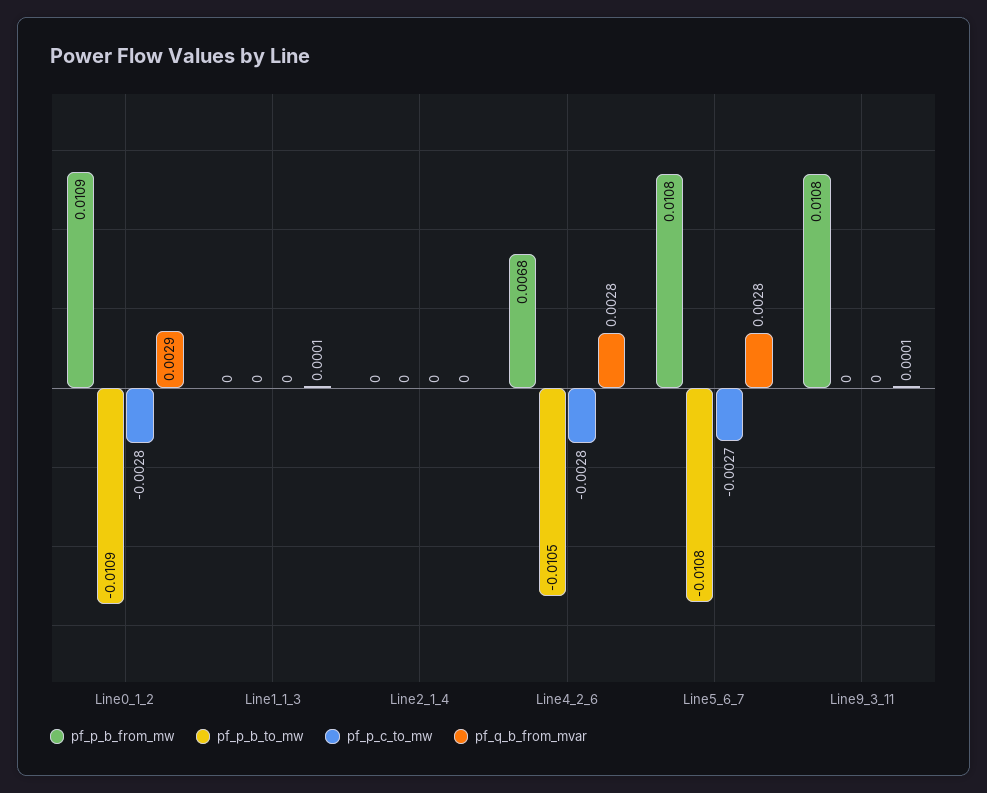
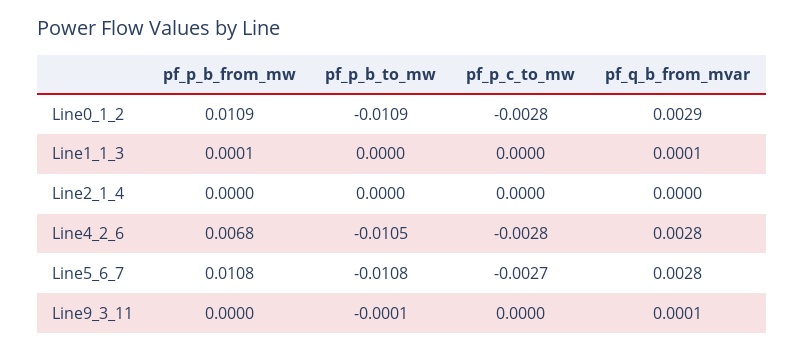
  {
    "pf_p_b_from_mw": {
      "Line0_1_2": 0.0109,
-     "Line1_1_3": 0,
+     "Line1_1_3": 0.0001,
      "Line2_1_4": 0,
      "Line4_2_6": 0.0068,
      "Line5_6_7": 0.0108,
-     "Line9_3_11": 0.0108
+     "Line9_3_11": 0
    },
    "pf_p_b_to_mw": {
      "Line0_1_2": -0.0109,
      "Line1_1_3": 0,
      "Line2_1_4": 0,
      "Line4_2_6": -0.0105,
      "Line5_6_7": -0.0108,
-     "Line9_3_11": 0
+     "Line9_3_11": -0.0001
    },
    "pf_p_c_to_mw": {
      "Line0_1_2": -0.0028,
      "Line1_1_3": 0,
      "Line2_1_4": 0,
      "Line4_2_6": -0.0028,
      "Line5_6_7": -0.0027,
      "Line9_3_11": 0
    },
    "pf_q_b_from_mvar": {
      "Line0_1_2": 0.0029,
      "Line1_1_3": 0.0001,
      "Line2_1_4": 0,
      "Line4_2_6": 0.0028,
      "Line5_6_7": 0.0028,
      "Line9_3_11": 0.0001
    }
  }

